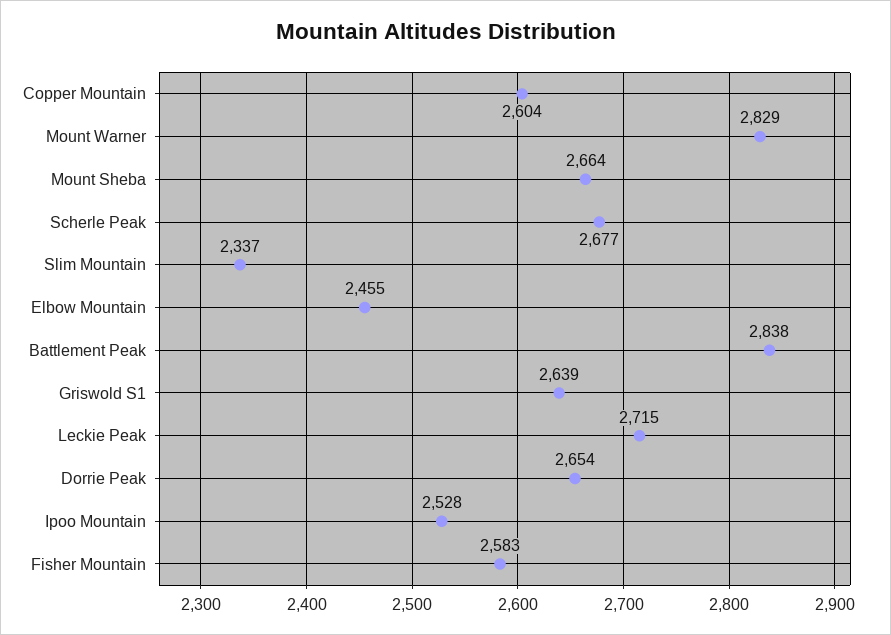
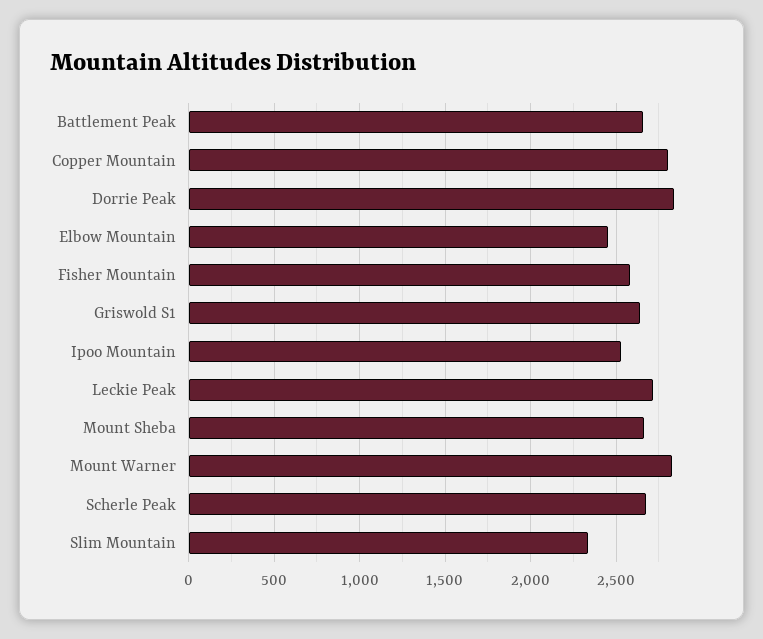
  {
-   "Copper Mountain": 2604,
+   "Copper Mountain": 2800,
    "Mount Warner": 2829,
    "Mount Sheba": 2664,
    "Scherle Peak": 2677,
    "Slim Mountain": 2337,
    "Elbow Mountain": 2455,
-   "Battlement Peak": 2838,
+   "Battlement Peak": 2650,
    "Griswold S1": 2639,
    "Leckie Peak": 2715,
-   "Dorrie Peak": 2654,
+   "Dorrie Peak": 2850,
    "Ipoo Mountain": 2528,
    "Fisher Mountain": 2583
  }

